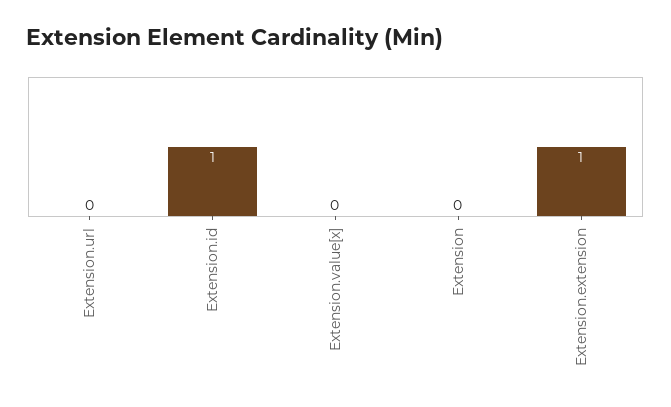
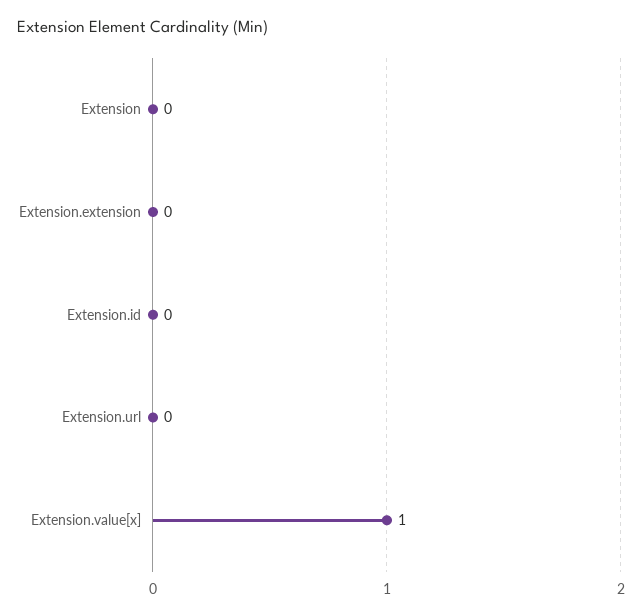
  {
    "Extension.url": 0,
-   "Extension.id": 1,
+   "Extension.id": 0,
-   "Extension.value[x]": 0,
+   "Extension.value[x]": 1,
    "Extension": 0,
-   "Extension.extension": 1
+   "Extension.extension": 0
  }

